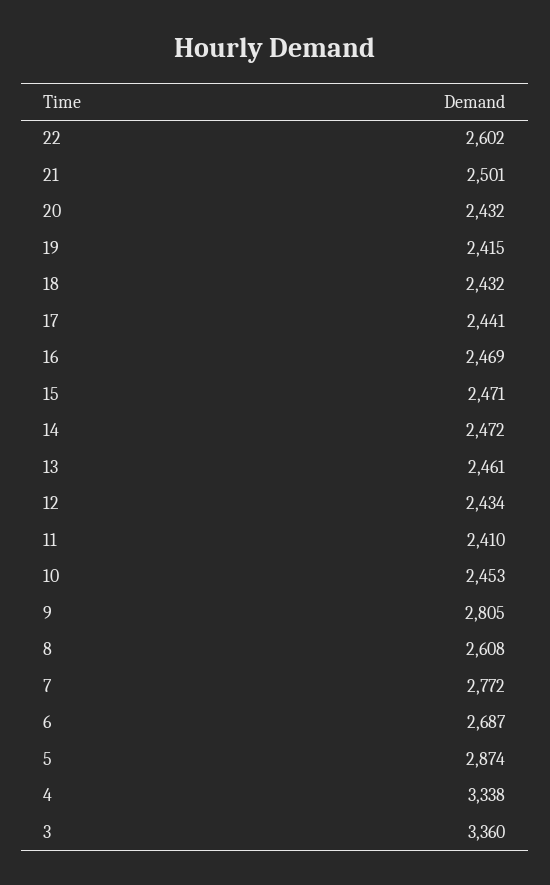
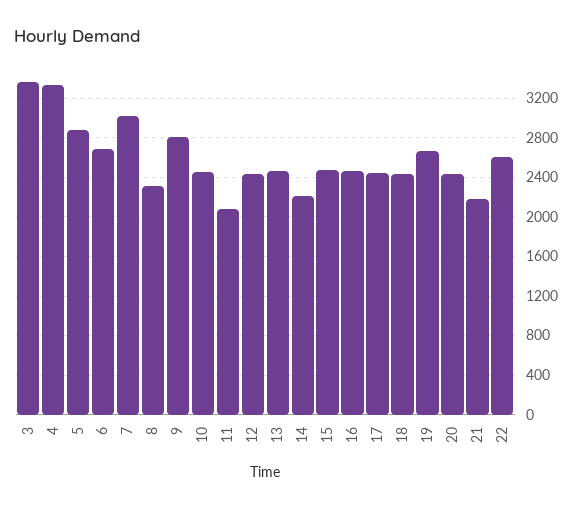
  {
    "22": 2602,
-   "21": 2501,
+   "21": 2200,
    "20": 2432,
-   "19": 2415,
+   "19": 2700,
    "18": 2432,
    "17": 2441,
    "16": 2469,
    "15": 2471,
-   "14": 2472,
+   "14": 2200,
    "13": 2461,
    "12": 2434,
-   "11": 2410,
+   "11": 2100,
    "10": 2453,
    "9": 2805,
-   "8": 2608,
+   "8": 2300,
-   "7": 2772,
+   "7": 3000,
    "6": 2687,
    "5": 2874,
    "4": 3338,
    "3": 3360
  }

